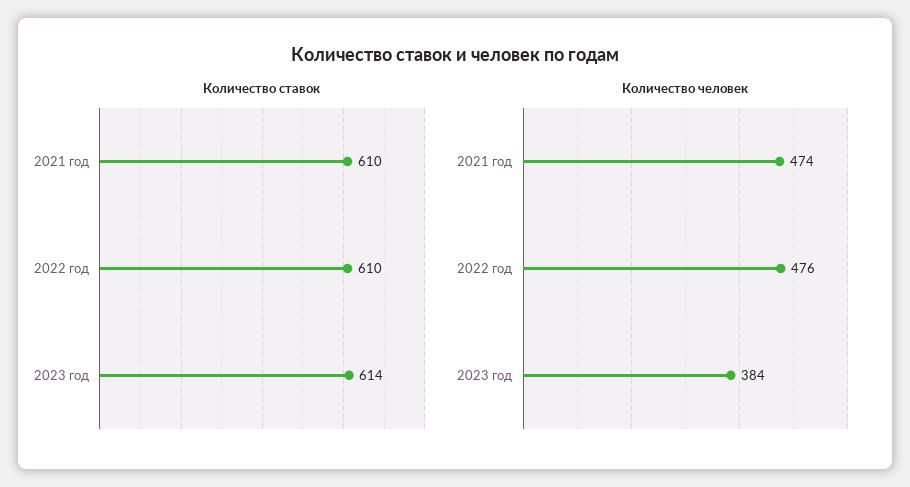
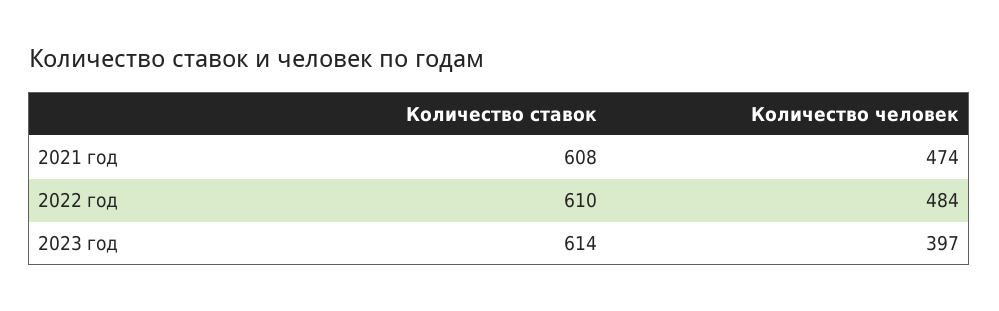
  {
    "Количество ставок": {
-     "2021 год": 610,
+     "2021 год": 608,
      "2022 год": 610,
      "2023 год": 614
    },
    "Количество человек": {
      "2021 год": 474,
-     "2022 год": 476,
+     "2022 год": 484,
-     "2023 год": 384
+     "2023 год": 397
    }
  }

